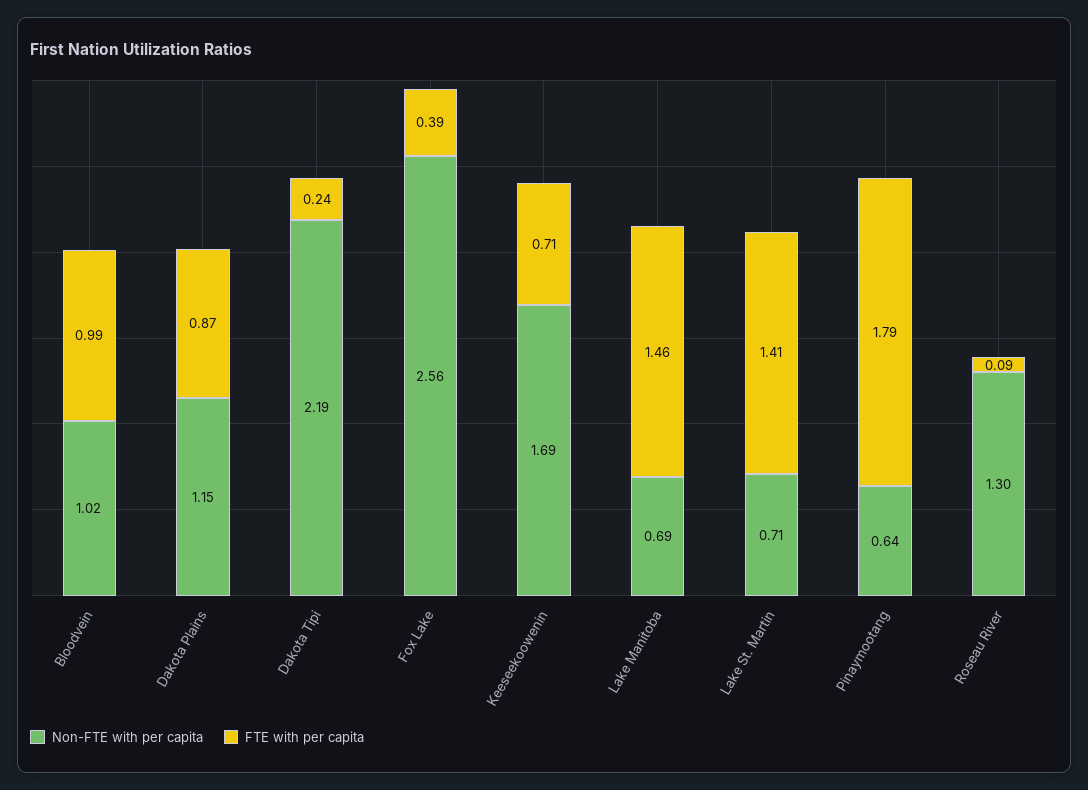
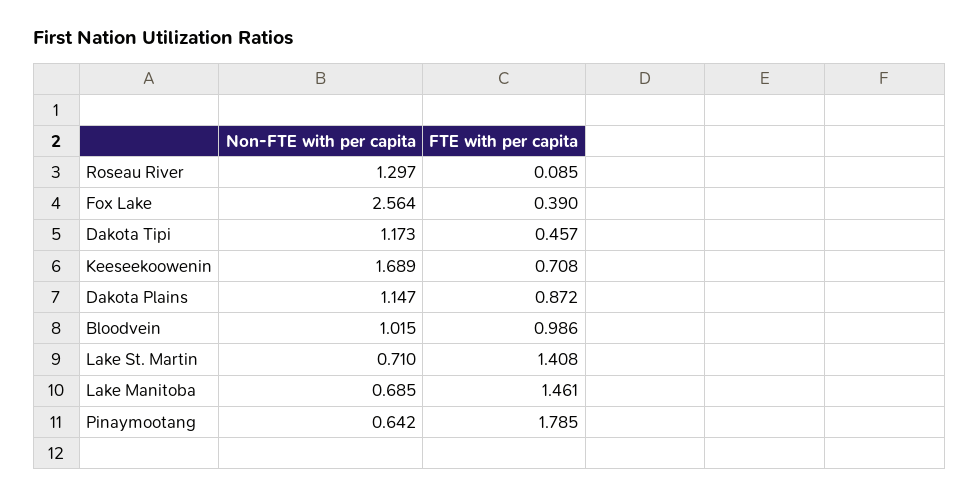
  {
    "Non-FTE with per capita": {
      "Bloodvein": 1.015,
      "Dakota Plains": 1.147,
-     "Dakota Tipi": 2.19,
+     "Dakota Tipi": 1.173,
      "Fox Lake": 2.564,
      "Keeseekoowenin": 1.689,
      "Lake Manitoba": 0.685,
      "Lake St. Martin": 0.71,
      "Pinaymootang": 0.642,
      "Roseau River": 1.297
    },
    "FTE with per capita": {
      "Bloodvein": 0.986,
      "Dakota Plains": 0.872,
-     "Dakota Tipi": 0.24,
+     "Dakota Tipi": 0.457,
      "Fox Lake": 0.39,
      "Keeseekoowenin": 0.708,
      "Lake Manitoba": 1.461,
      "Lake St. Martin": 1.408,
      "Pinaymootang": 1.785,
      "Roseau River": 0.085
    }
  }

